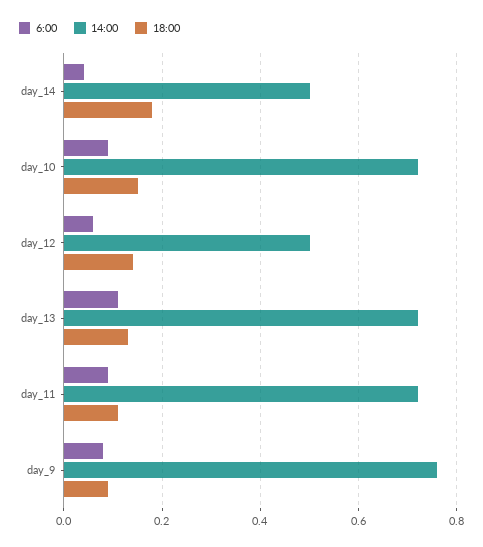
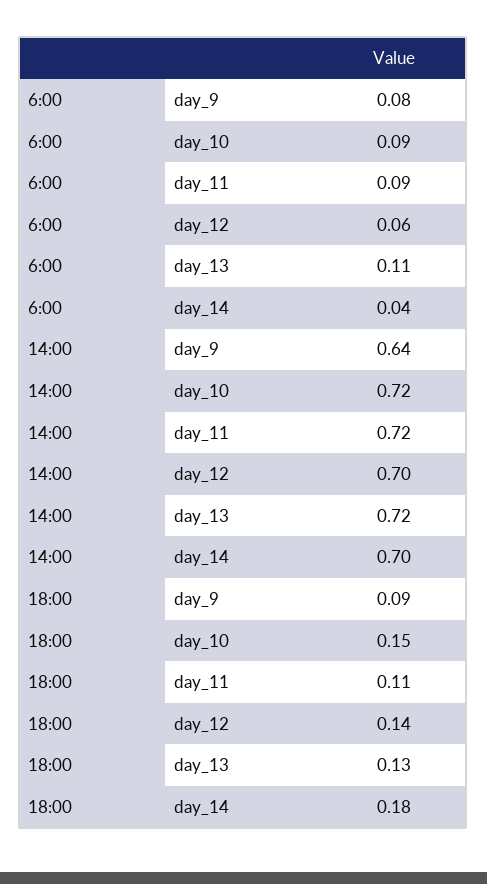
  {
    "6:00": {
      "day_14": 0.04,
      "day_10": 0.09,
      "day_12": 0.06,
      "day_13": 0.11,
      "day_11": 0.09,
      "day_9": 0.08
    },
    "14:00": {
-     "day_14": 0.5,
+     "day_14": 0.7,
      "day_10": 0.72,
-     "day_12": 0.5,
+     "day_12": 0.7,
      "day_13": 0.72,
      "day_11": 0.72,
-     "day_9": 0.75
+     "day_9": 0.64
    },
    "18:00": {
      "day_14": 0.18,
      "day_10": 0.15,
      "day_12": 0.14,
      "day_13": 0.13,
      "day_11": 0.11,
      "day_9": 0.09
    }
  }

